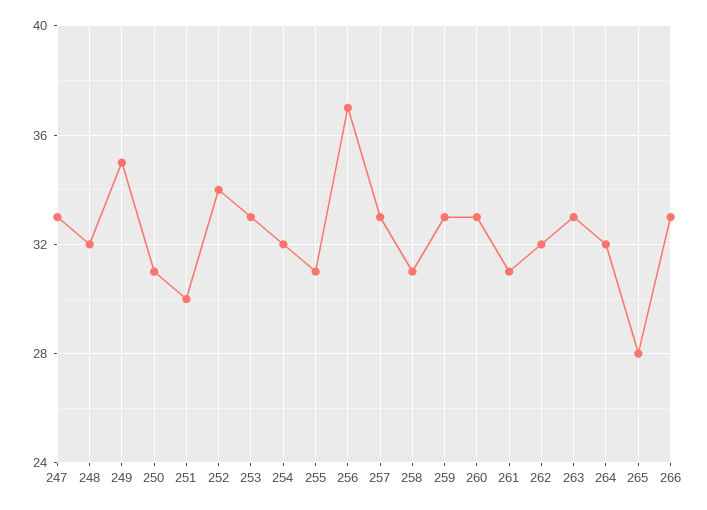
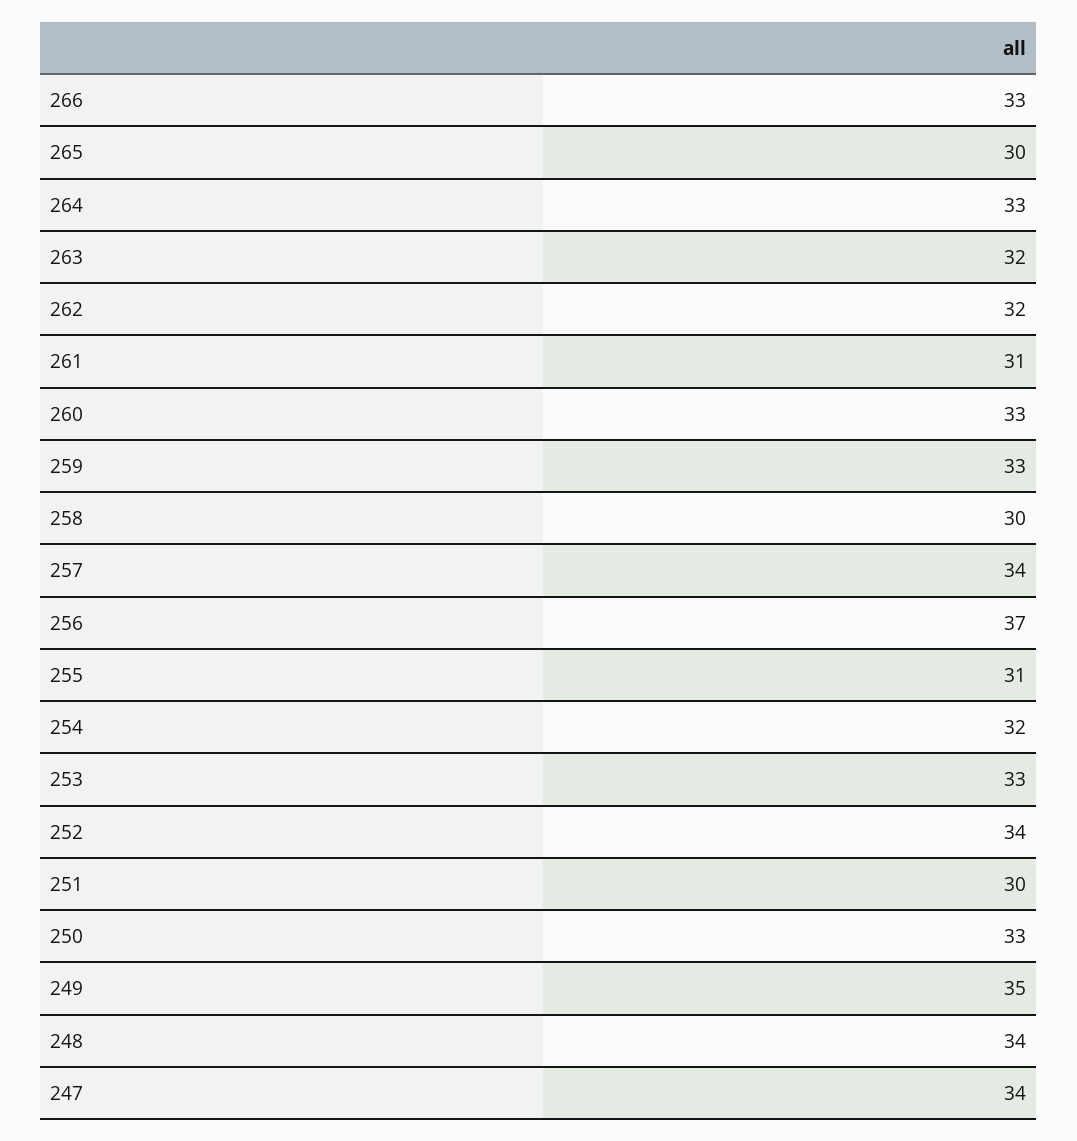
  {
-   "247": 33,
+   "247": 34,
-   "248": 32,
+   "248": 34,
    "249": 35,
-   "250": 31,
+   "250": 33,
    "251": 30,
    "252": 34,
    "253": 33,
    "254": 32,
    "255": 31,
    "256": 37,
-   "257": 33,
+   "257": 34,
-   "258": 31,
+   "258": 30,
    "259": 33,
    "260": 33,
    "261": 31,
    "262": 32,
-   "263": 33,
+   "263": 32,
-   "264": 32,
+   "264": 33,
-   "265": 28,
+   "265": 30,
    "266": 33
  }

